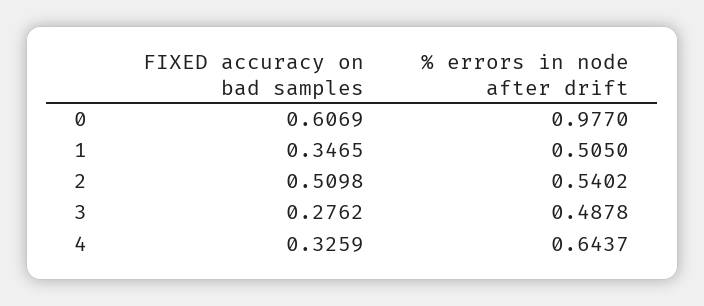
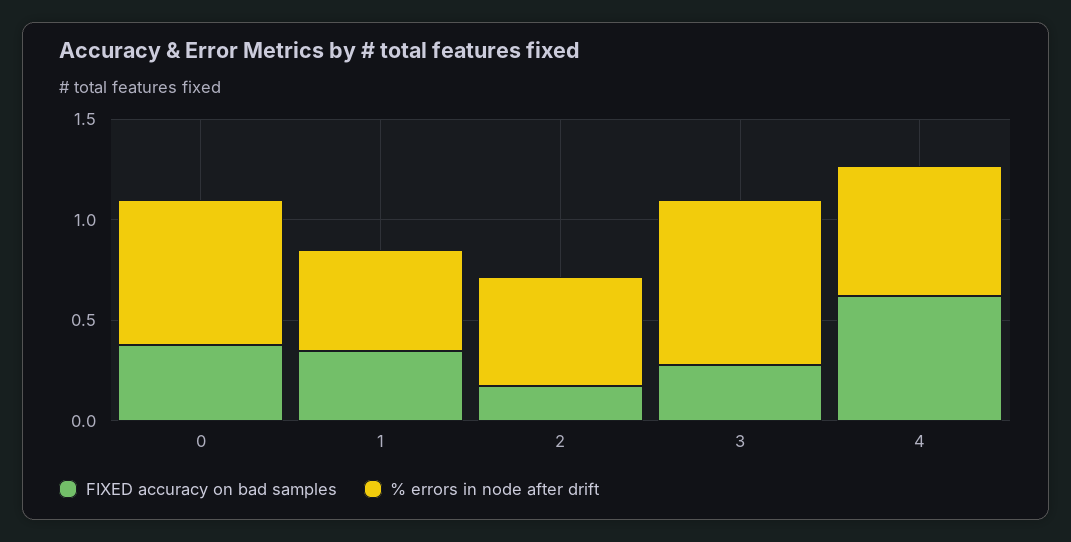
  {
    "FIXED accuracy on bad samples": {
-     "0": 0.6069,
+     "0": 0.4,
      "1": 0.3465,
-     "2": 0.5098,
+     "2": 0.2,
      "3": 0.2762,
-     "4": 0.3259
+     "4": 0.6
    },
    "% errors in node after drift": {
-     "0": 0.977,
+     "0": 0.7,
      "1": 0.505,
      "2": 0.5402,
-     "3": 0.4878,
+     "3": 0.8,
      "4": 0.6437
    }
  }

